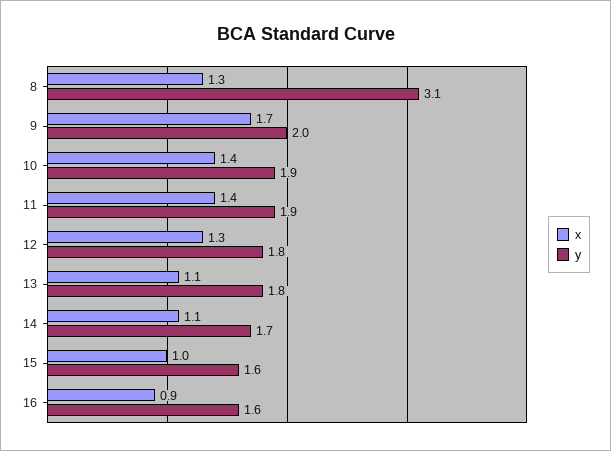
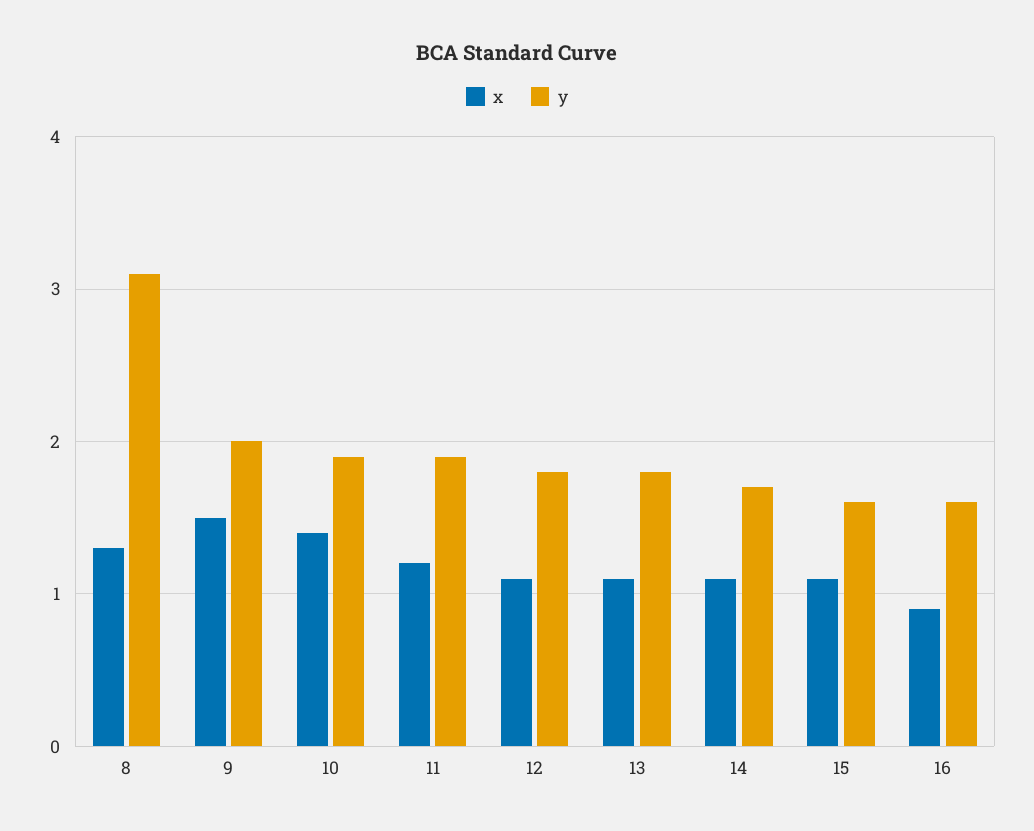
  {
    "x": {
      "8": 1.3,
-     "9": 1.7,
+     "9": 1.5,
      "10": 1.4,
-     "11": 1.4,
+     "11": 1.2,
-     "12": 1.3,
+     "12": 1.1,
      "13": 1.1,
      "14": 1.1,
-     "15": 1,
+     "15": 1.1,
      "16": 0.9
    },
    "y": {
      "8": 3.1,
      "9": 2,
      "10": 1.9,
      "11": 1.9,
      "12": 1.8,
      "13": 1.8,
      "14": 1.7,
      "15": 1.6,
      "16": 1.6
    }
  }

